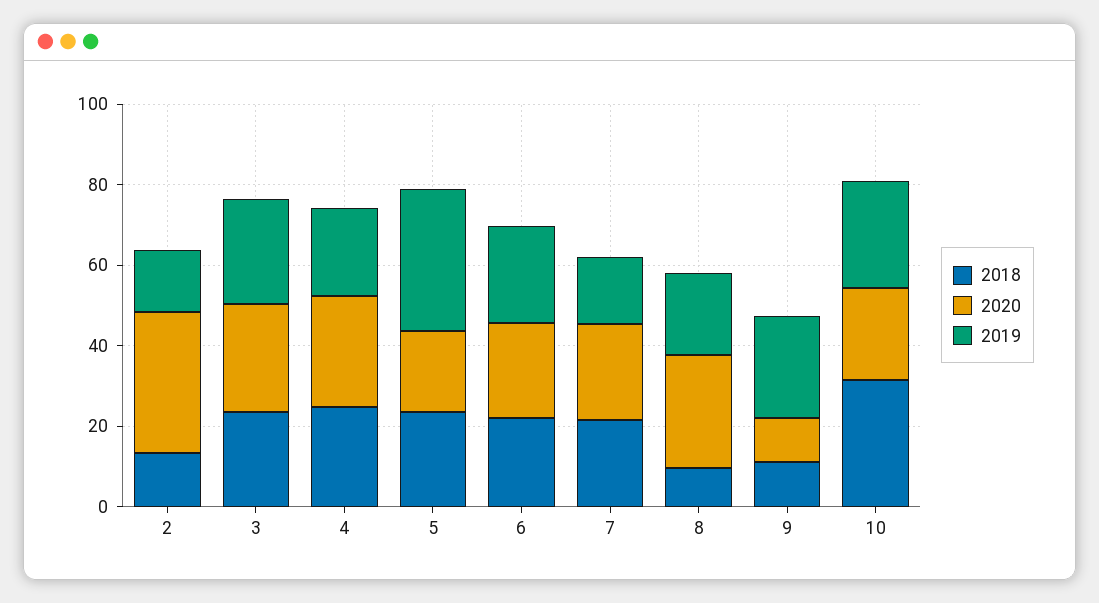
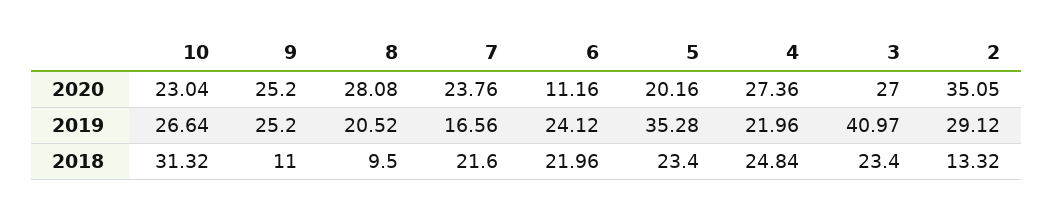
  {
    "2018": {
      "2": 13.32,
      "3": 23.4,
      "4": 24.84,
      "5": 23.4,
      "6": 21.96,
      "7": 21.6,
      "8": 9.5,
      "9": 11,
      "10": 31.32
    },
    "2020": {
      "2": 35.05,
      "3": 27,
      "4": 27.36,
      "5": 20.16,
-     "6": 25,
+     "6": 11.16,
      "7": 23.76,
      "8": 28.08,
-     "9": 10,
+     "9": 25.2,
      "10": 23.04
    },
    "2019": {
-     "2": 15,
+     "2": 29.12,
-     "3": 25,
+     "3": 40.97,
      "4": 21.96,
      "5": 35.28,
      "6": 24.12,
      "7": 16.56,
      "8": 20.52,
      "9": 25.2,
      "10": 26.64
    }
  }

